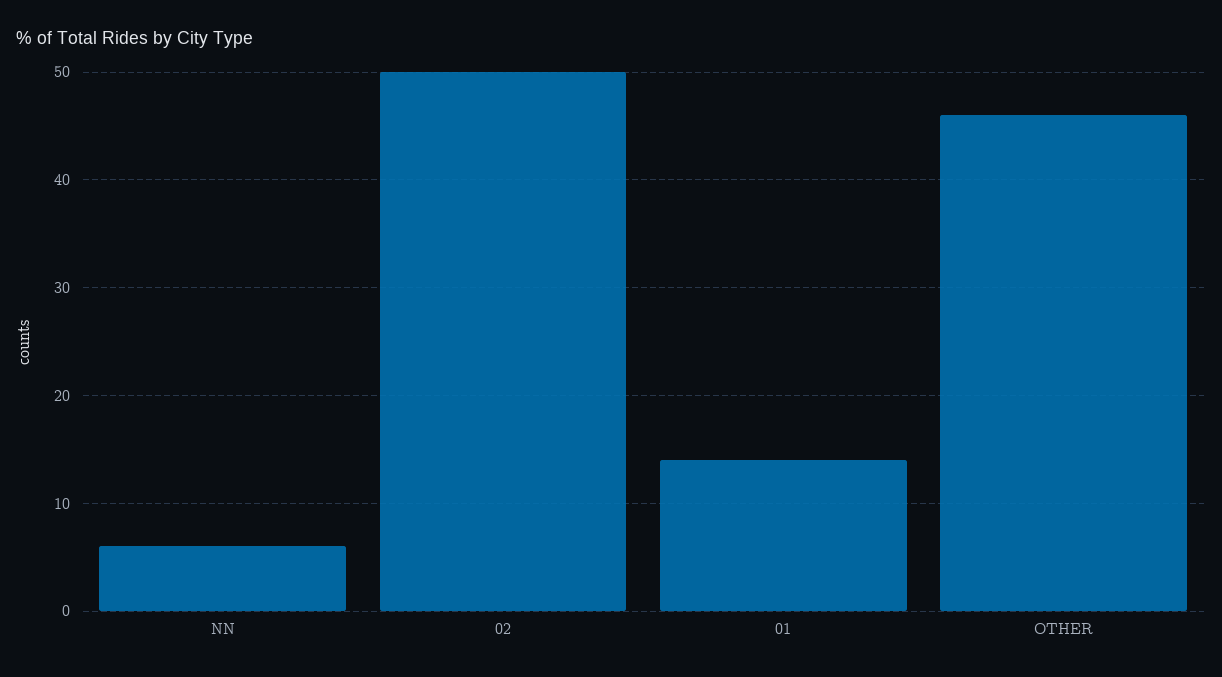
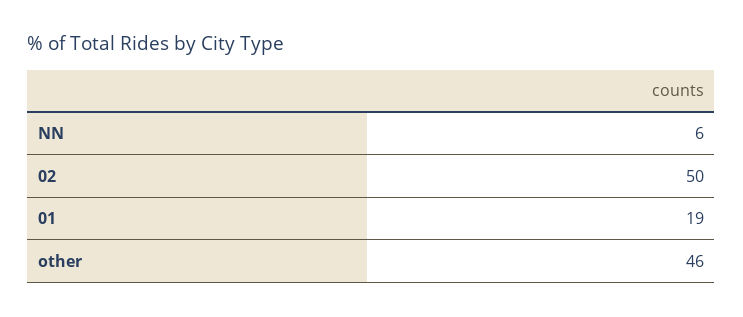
  {
    "NN": 6,
    "02": 50,
-   "01": 14,
+   "01": 19,
    "OTHER": 46
  }

